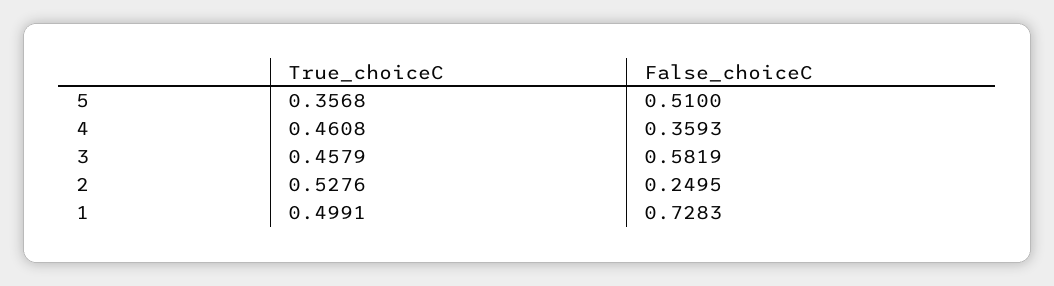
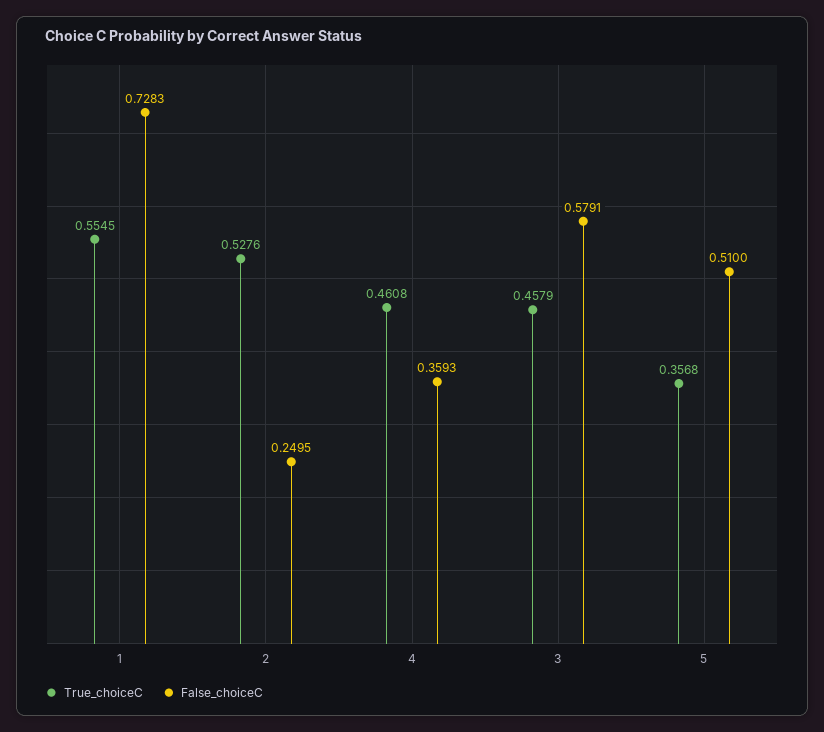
  {
    "True_choiceC": {
      "5": 0.3568,
      "4": 0.4608,
      "3": 0.4579,
      "2": 0.5276,
-     "1": 0.4991
+     "1": 0.5545
    },
    "False_choiceC": {
      "5": 0.51,
      "4": 0.3593,
-     "3": 0.5819,
+     "3": 0.5791,
      "2": 0.2495,
      "1": 0.7283
    }
  }

